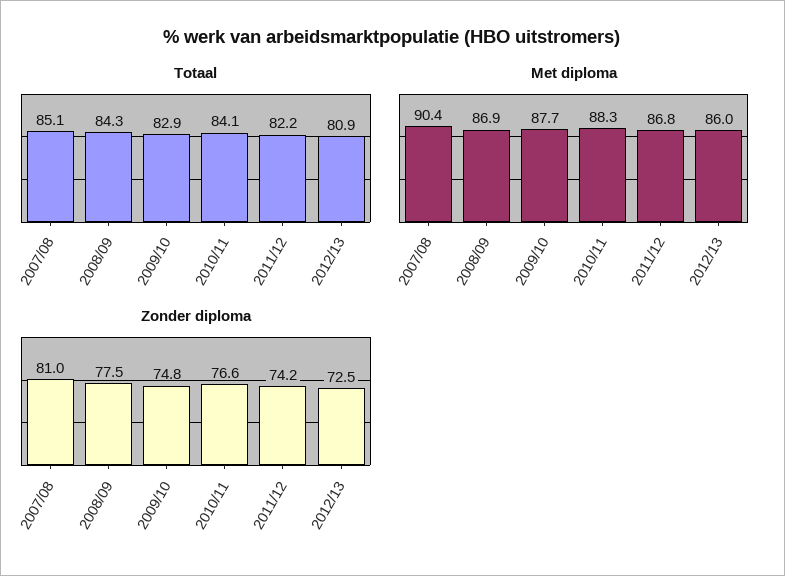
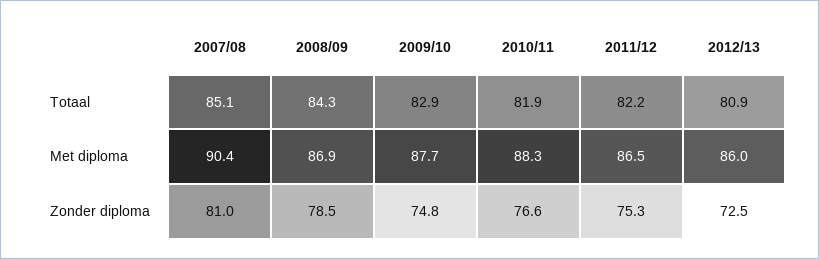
  {
    "Totaal": {
      "2007/08": 85.1,
      "2008/09": 84.3,
      "2009/10": 82.9,
-     "2010/11": 84.1,
+     "2010/11": 81.9,
      "2011/12": 82.2,
      "2012/13": 80.9
    },
    "Met diploma": {
      "2007/08": 90.4,
      "2008/09": 86.9,
      "2009/10": 87.7,
      "2010/11": 88.3,
-     "2011/12": 86.8,
+     "2011/12": 86.5,
      "2012/13": 86
    },
    "Zonder diploma": {
      "2007/08": 81,
-     "2008/09": 77.5,
+     "2008/09": 78.5,
      "2009/10": 74.8,
      "2010/11": 76.6,
-     "2011/12": 74.2,
+     "2011/12": 75.3,
      "2012/13": 72.5
    }
  }

